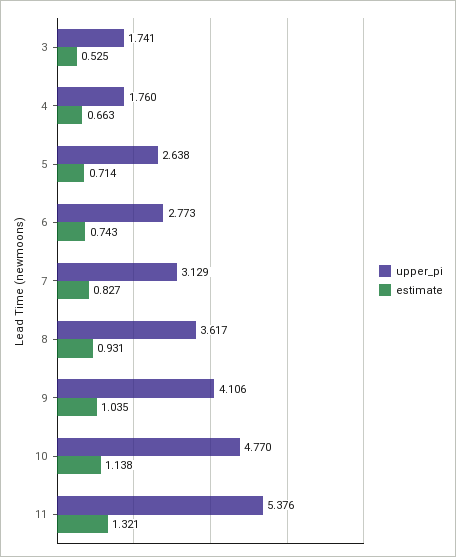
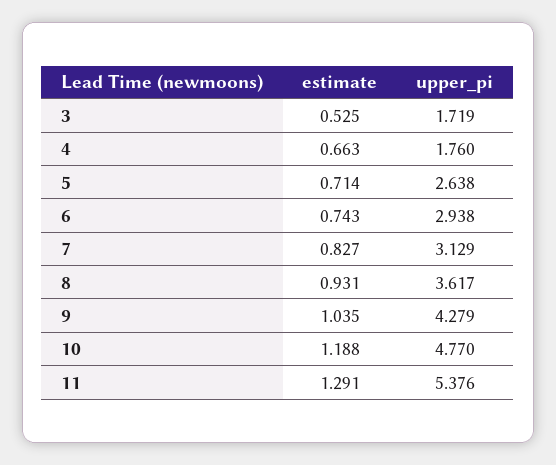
  {
    "upper_pi": {
-     "3": 1.741,
+     "3": 1.719,
      "4": 1.76,
      "5": 2.638,
-     "6": 2.773,
+     "6": 2.938,
      "7": 3.129,
      "8": 3.617,
-     "9": 4.106,
+     "9": 4.279,
      "10": 4.77,
      "11": 5.376
    },
    "estimate": {
      "3": 0.525,
      "4": 0.663,
      "5": 0.714,
      "6": 0.743,
      "7": 0.827,
      "8": 0.931,
      "9": 1.035,
-     "10": 1.138,
+     "10": 1.188,
-     "11": 1.321
+     "11": 1.291
    }
  }

